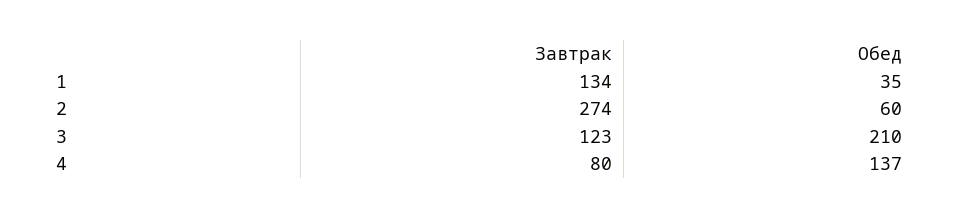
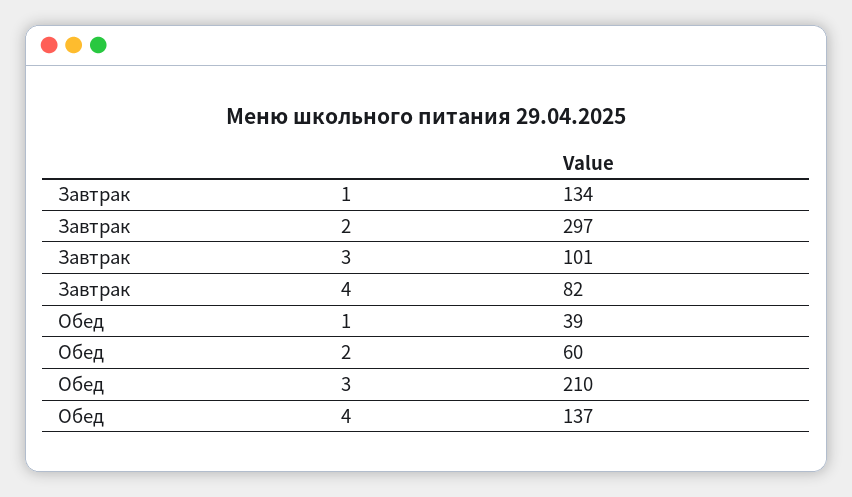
  {
    "Завтрак": {
      "1": 134,
-     "2": 274,
+     "2": 297,
-     "3": 123,
+     "3": 101,
-     "4": 80
+     "4": 82
    },
    "Обед": {
-     "1": 35,
+     "1": 39,
      "2": 60,
      "3": 210,
      "4": 137
    }
  }

